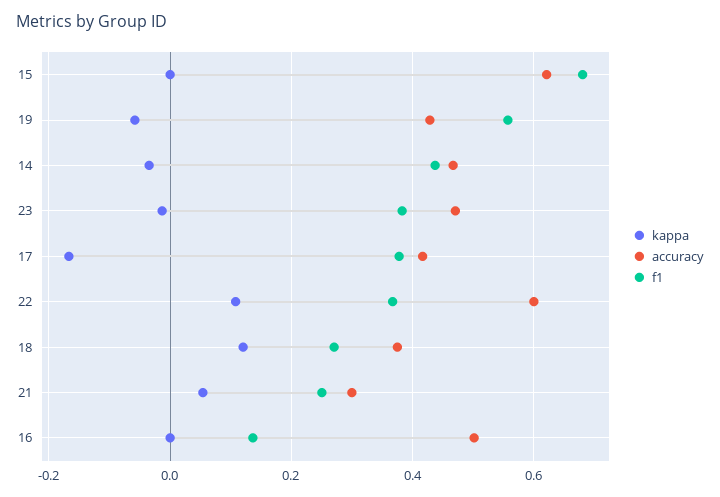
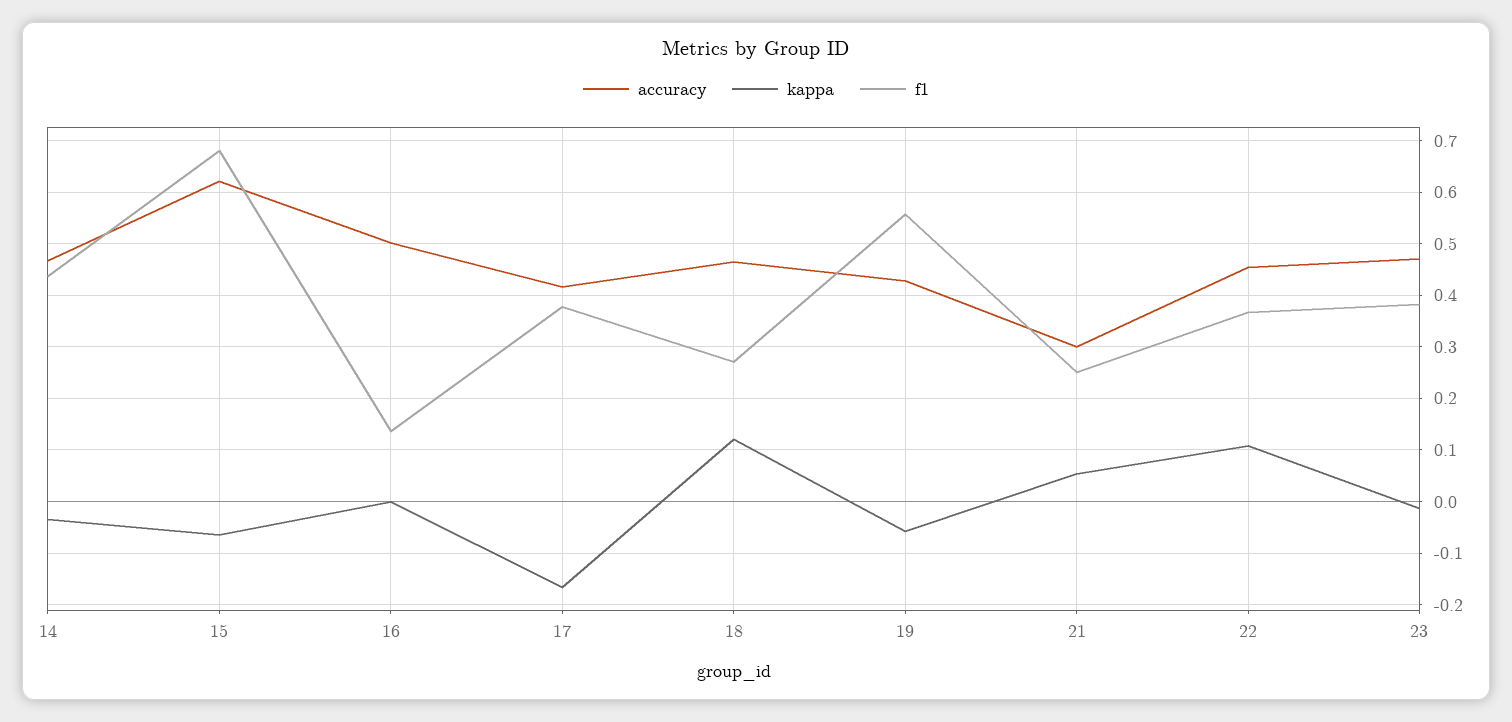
  {
    "kappa": {
-     "15": 0,
+     "15": -0.06,
      "19": -0.06,
      "14": -0.04,
      "23": -0.02,
      "17": -0.16,
      "22": 0.1,
      "18": 0.12,
      "21": 0.06,
      "16": 0
    },
    "accuracy": {
      "15": 0.62,
      "19": 0.42,
      "14": 0.46,
      "23": 0.48,
      "17": 0.42,
-     "22": 0.6,
+     "22": 0.46,
-     "18": 0.38,
+     "18": 0.46,
      "21": 0.3,
      "16": 0.5
    },
    "f1": {
      "15": 0.68,
      "19": 0.56,
      "14": 0.44,
      "23": 0.38,
      "17": 0.38,
      "22": 0.36,
      "18": 0.28,
      "21": 0.26,
      "16": 0.14
    }
  }

